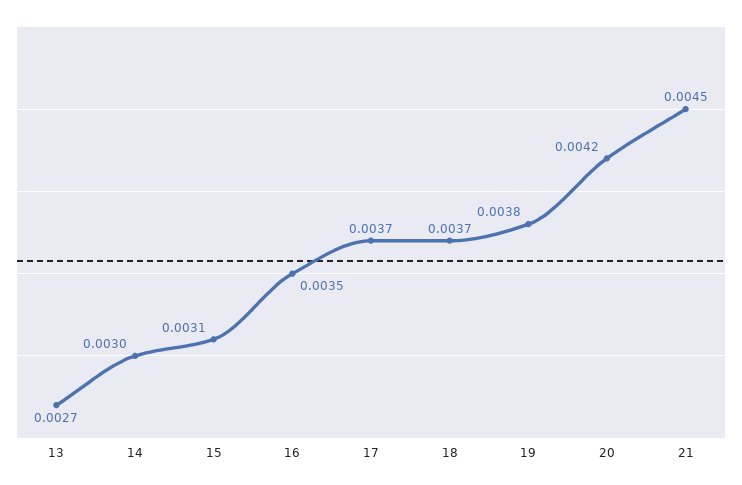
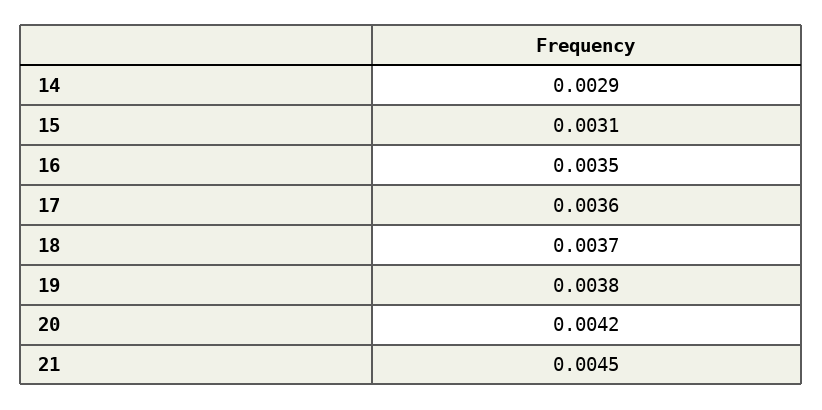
  {
-   "13": 0.0027,
-   "14": 0.003,
+   "14": 0.0029,
    "15": 0.0031,
    "16": 0.0035,
-   "17": 0.0037,
+   "17": 0.0036,
    "18": 0.0037,
    "19": 0.0038,
    "20": 0.0042,
    "21": 0.0045
  }

